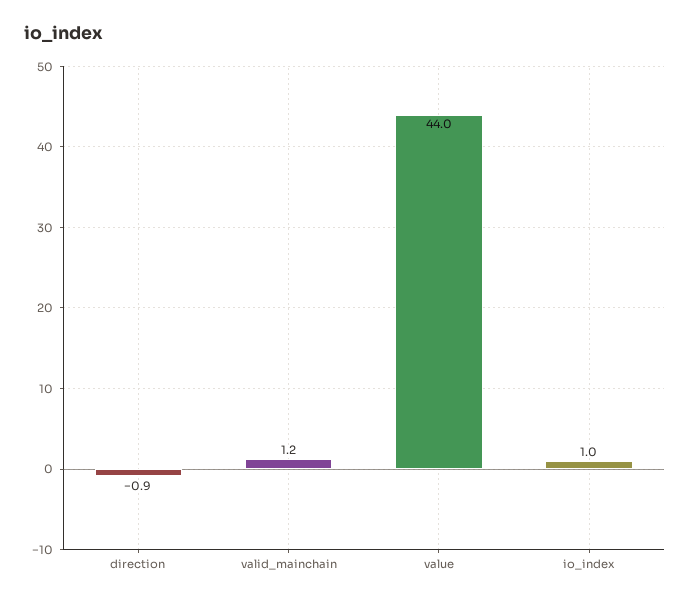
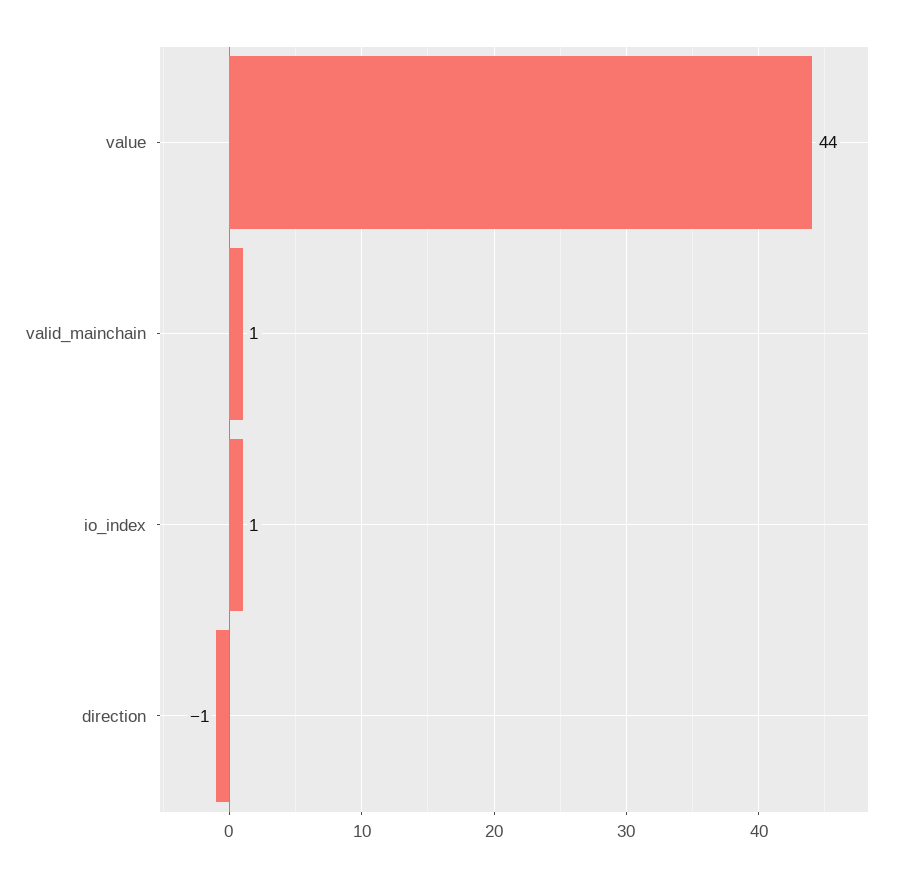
  {
-   "direction": -0.9,
+   "direction": -1,
-   "valid_mainchain": 1.2,
+   "valid_mainchain": 1,
    "value": 44,
    "io_index": 1
  }

